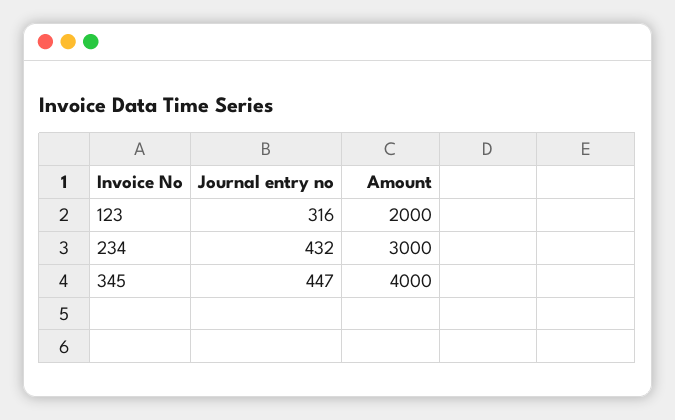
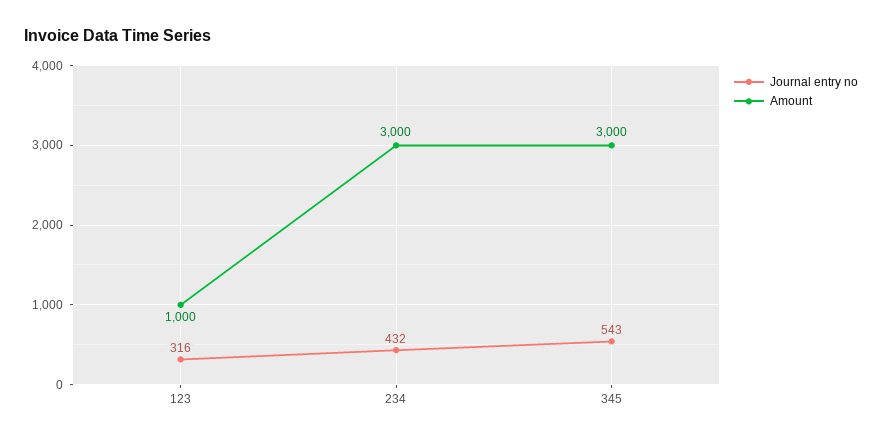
  {
    "Journal entry no": {
      "123": 316,
      "234": 432,
-     "345": 447
+     "345": 543
    },
    "Amount": {
-     "123": 2000,
+     "123": 1000,
      "234": 3000,
-     "345": 4000
+     "345": 3000
    }
  }

